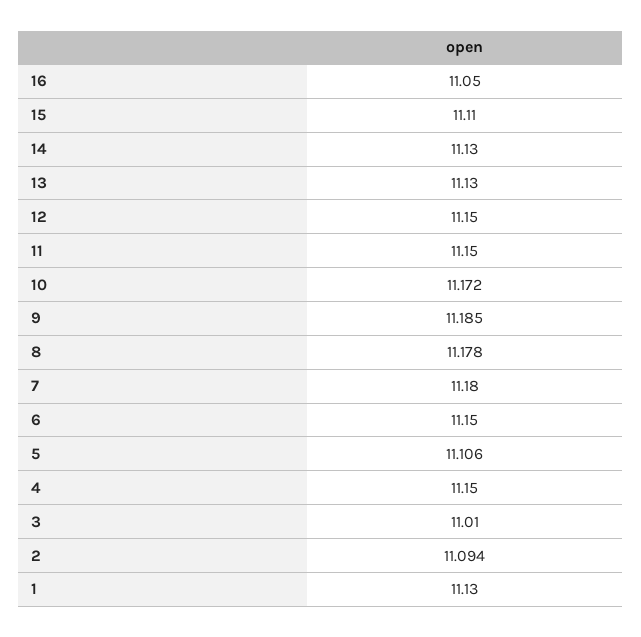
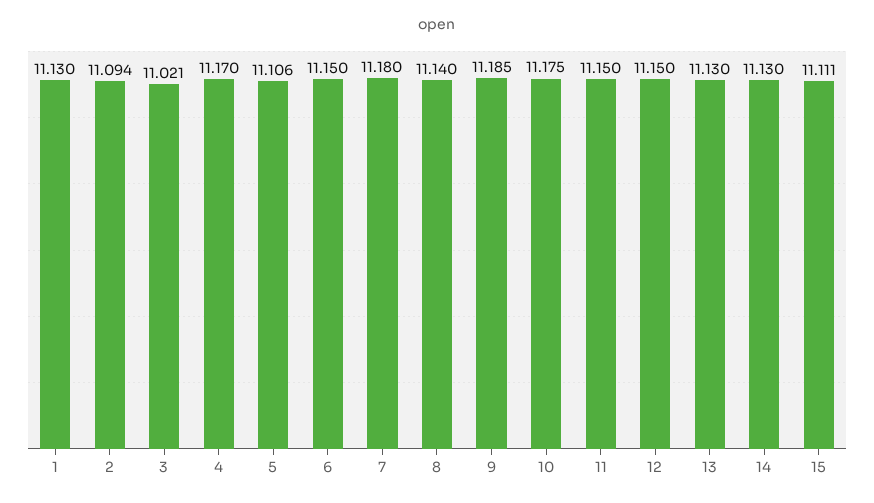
  {
-   "16": 11.05,
-   "15": 11.11,
+   "15": 11.111,
    "14": 11.13,
    "13": 11.13,
    "12": 11.15,
    "11": 11.15,
-   "10": 11.172,
+   "10": 11.175,
    "9": 11.185,
-   "8": 11.178,
+   "8": 11.14,
    "7": 11.18,
    "6": 11.15,
    "5": 11.106,
-   "4": 11.15,
+   "4": 11.17,
-   "3": 11.01,
+   "3": 11.021,
    "2": 11.094,
    "1": 11.13
  }

